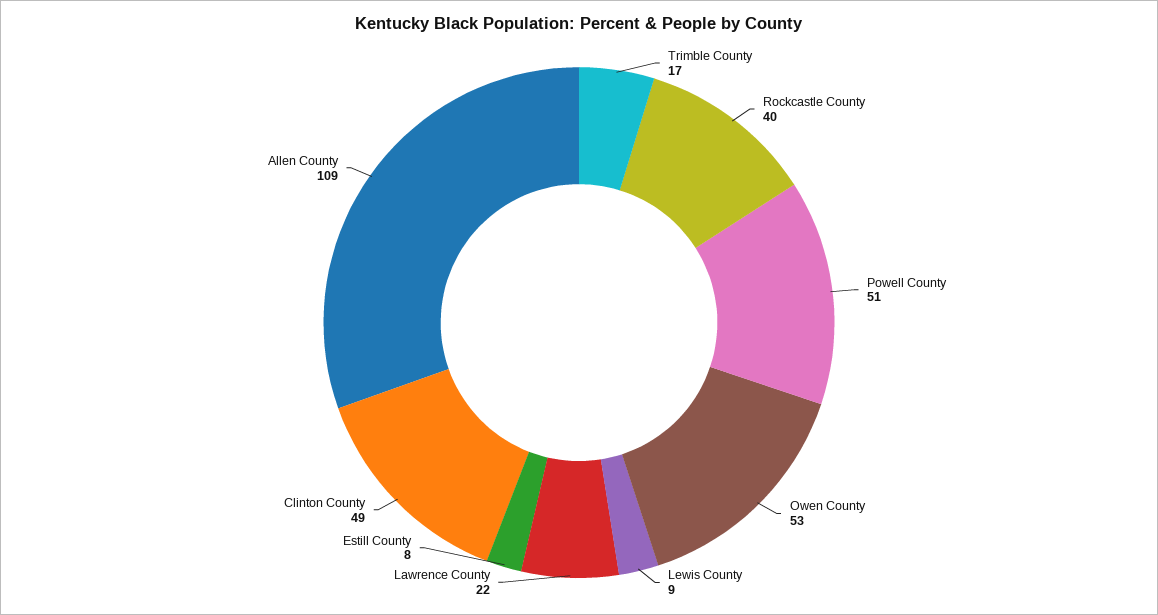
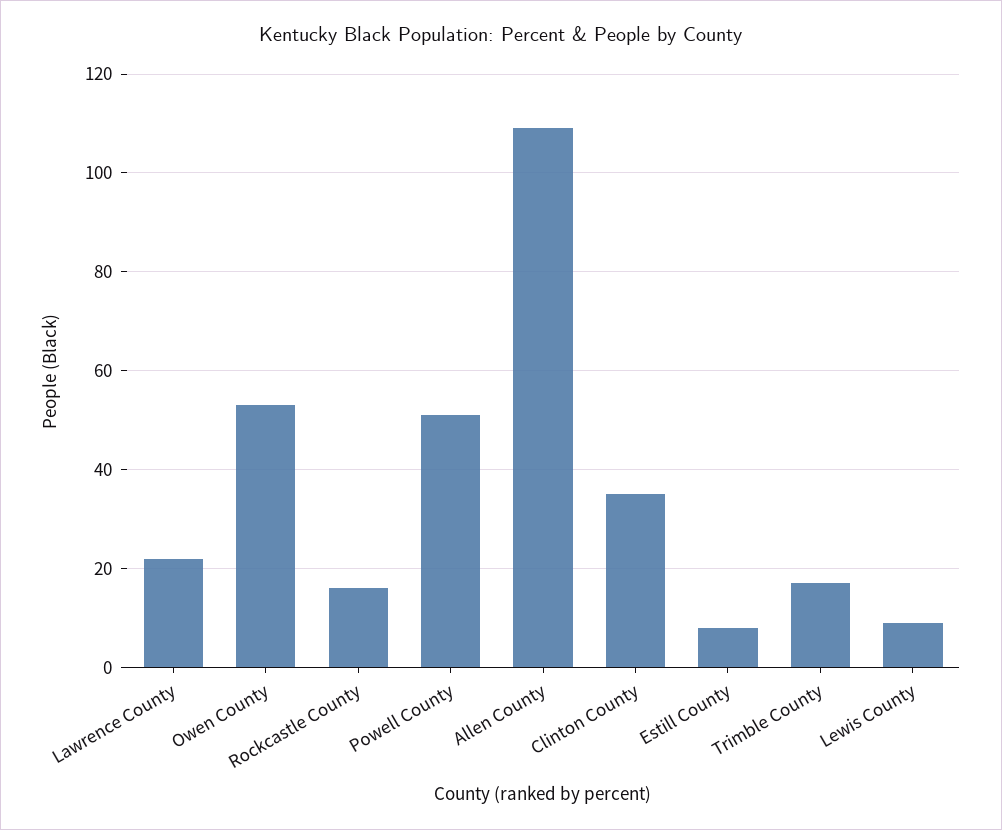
  {
    "Trimble County": 17,
-   "Rockcastle County": 40,
+   "Rockcastle County": 15,
    "Powell County": 51,
    "Owen County": 53,
    "Lewis County": 9,
    "Lawrence County": 22,
    "Estill County": 8,
-   "Clinton County": 49,
+   "Clinton County": 35,
    "Allen County": 109
  }

